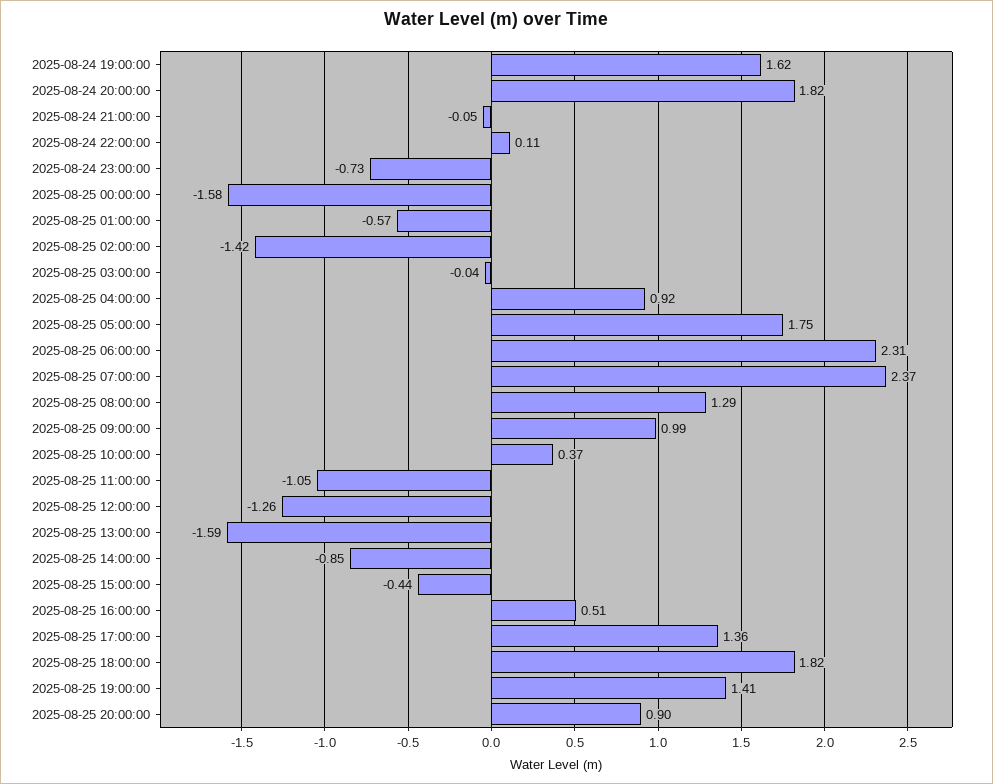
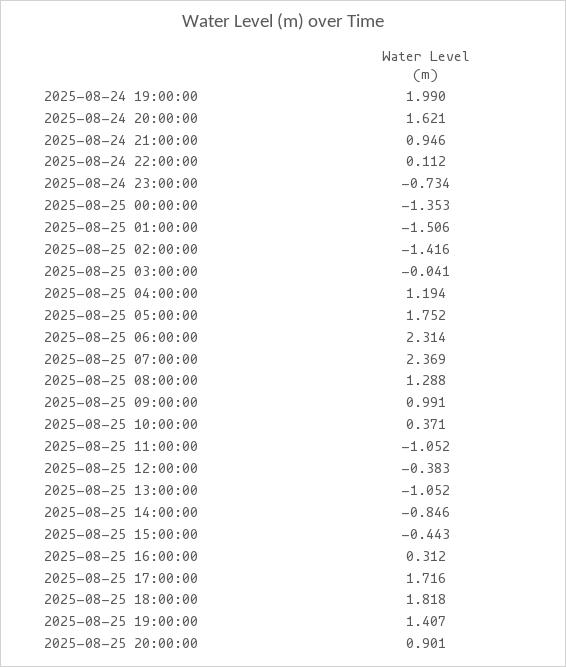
  {
-   "2025-08-24 19:00:00": 1.62,
+   "2025-08-24 19:00:00": 1.99,
-   "2025-08-24 20:00:00": 1.82,
+   "2025-08-24 20:00:00": 1.621,
-   "2025-08-24 21:00:00": -0.05,
+   "2025-08-24 21:00:00": 0.946,
    "2025-08-24 22:00:00": 0.112,
    "2025-08-24 23:00:00": -0.734,
-   "2025-08-25 00:00:00": -1.58,
+   "2025-08-25 00:00:00": -1.353,
-   "2025-08-25 01:00:00": -0.57,
+   "2025-08-25 01:00:00": -1.506,
    "2025-08-25 02:00:00": -1.416,
    "2025-08-25 03:00:00": -0.041,
-   "2025-08-25 04:00:00": 0.92,
+   "2025-08-25 04:00:00": 1.194,
    "2025-08-25 05:00:00": 1.752,
    "2025-08-25 06:00:00": 2.314,
    "2025-08-25 07:00:00": 2.369,
    "2025-08-25 08:00:00": 1.288,
    "2025-08-25 09:00:00": 0.991,
    "2025-08-25 10:00:00": 0.371,
    "2025-08-25 11:00:00": -1.052,
-   "2025-08-25 12:00:00": -1.26,
+   "2025-08-25 12:00:00": -0.383,
-   "2025-08-25 13:00:00": -1.59,
+   "2025-08-25 13:00:00": -1.052,
    "2025-08-25 14:00:00": -0.846,
    "2025-08-25 15:00:00": -0.443,
-   "2025-08-25 16:00:00": 0.51,
+   "2025-08-25 16:00:00": 0.312,
-   "2025-08-25 17:00:00": 1.36,
+   "2025-08-25 17:00:00": 1.716,
    "2025-08-25 18:00:00": 1.818,
    "2025-08-25 19:00:00": 1.407,
    "2025-08-25 20:00:00": 0.901
  }

